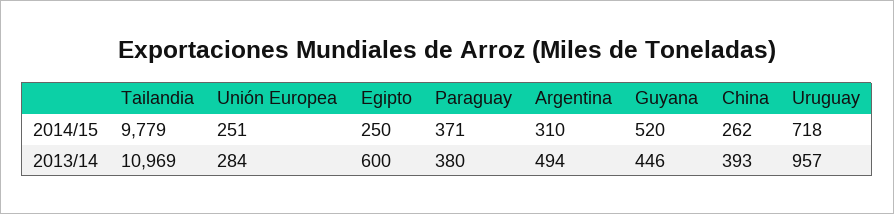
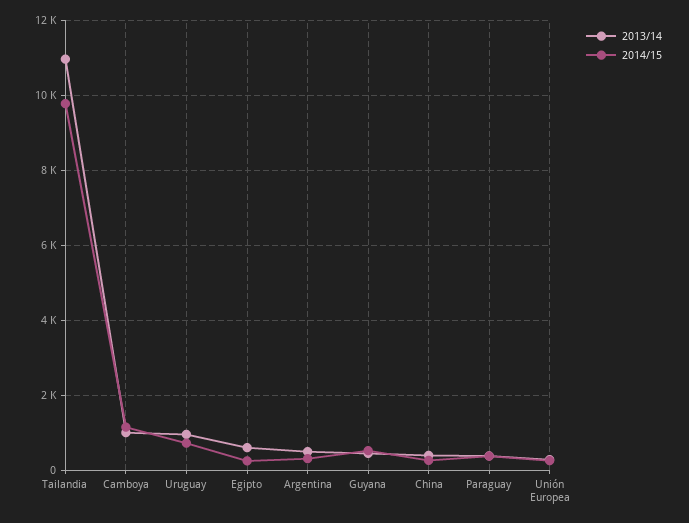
  {
    "2014/15": {
      "Tailandia": 9779,
      "Unión Europea": 251,
      "Egipto": 250,
      "Paraguay": 371,
      "Argentina": 310,
      "Guyana": 520,
      "China": 262,
-     "Uruguay": 718
+     "Uruguay": 718,
+     "Camboya": 1200
    },
    "2013/14": {
      "Tailandia": 10969,
      "Unión Europea": 284,
      "Egipto": 600,
      "Paraguay": 380,
      "Argentina": 494,
      "Guyana": 446,
      "China": 393,
-     "Uruguay": 957
+     "Uruguay": 957,
+     "Camboya": 1000
    }
  }

